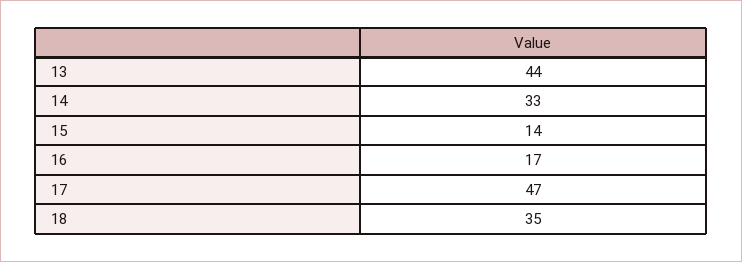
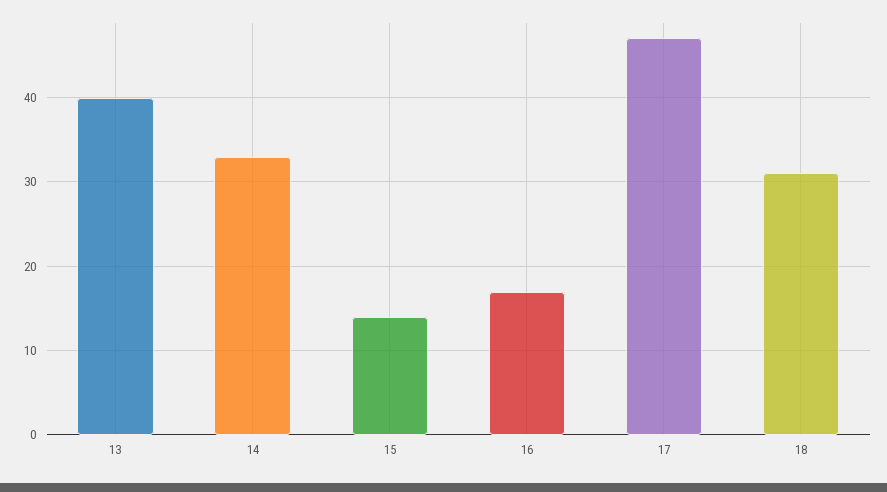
  {
-   "13": 44,
+   "13": 40,
    "14": 33,
    "15": 14,
    "16": 17,
    "17": 47,
-   "18": 35
+   "18": 31
  }

